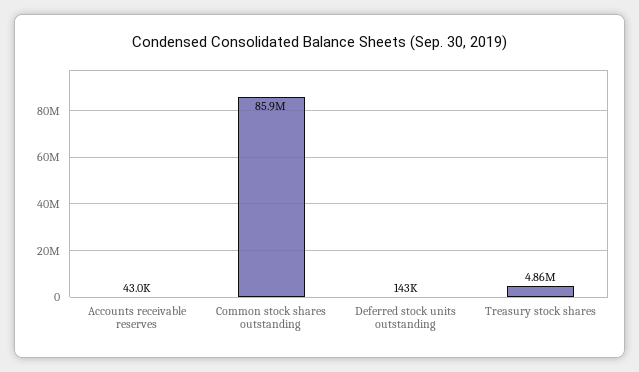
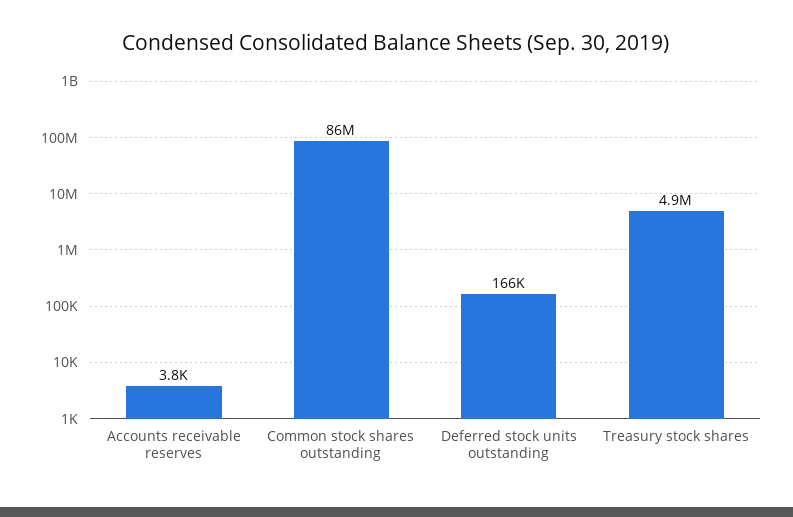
  {
-   "Accounts receivable reserves": 43000,
+   "Accounts receivable reserves": 3800,
    "Common stock shares outstanding": 85900000,
-   "Deferred stock units outstanding": 143000,
+   "Deferred stock units outstanding": 166000,
    "Treasury stock shares": 4860000
  }

